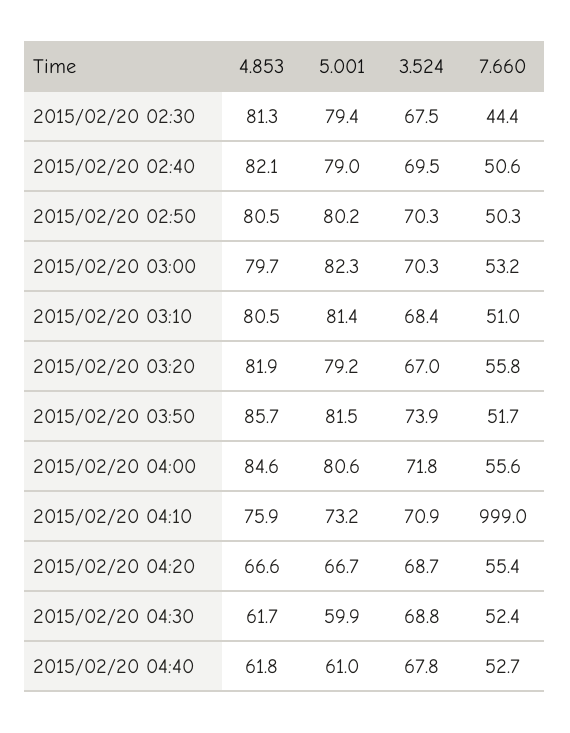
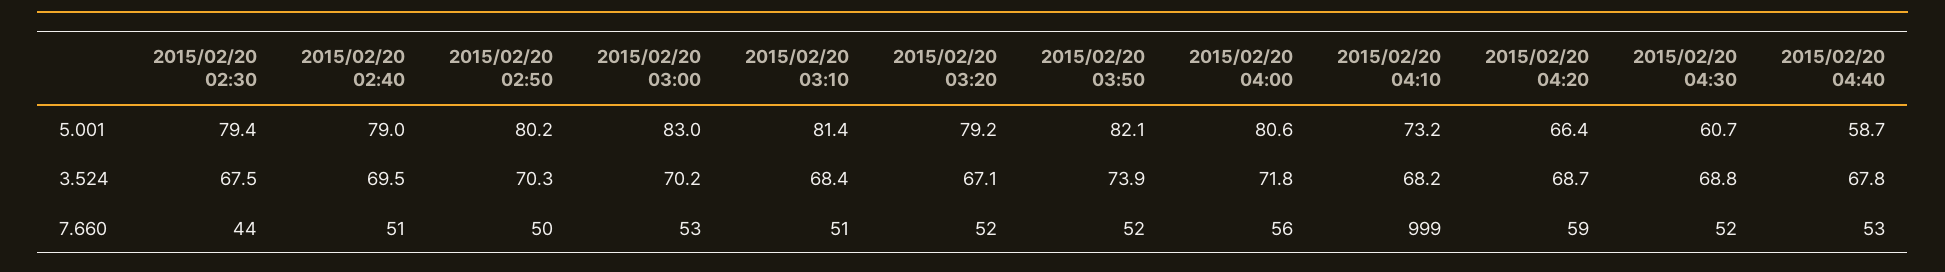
  {
-   "4.853": {
-     "2015/02/20 02:30": 81.3,
-     "2015/02/20 02:40": 82.1,
-     "2015/02/20 02:50": 80.5,
-     "2015/02/20 03:00": 79.7,
-     "2015/02/20 03:10": 80.5,
-     "2015/02/20 03:20": 81.9,
-     "2015/02/20 03:50": 85.7,
-     "2015/02/20 04:00": 84.6,
-     "2015/02/20 04:10": 75.9,
-     "2015/02/20 04:20": 66.6,
-     "2015/02/20 04:30": 61.7,
-     "2015/02/20 04:40": 61.8
-   },
    "5.001": {
      "2015/02/20 02:30": 79.4,
      "2015/02/20 02:40": 79,
      "2015/02/20 02:50": 80.2,
-     "2015/02/20 03:00": 82.3,
+     "2015/02/20 03:00": 83,
      "2015/02/20 03:10": 81.4,
      "2015/02/20 03:20": 79.2,
-     "2015/02/20 03:50": 81.5,
+     "2015/02/20 03:50": 82.1,
      "2015/02/20 04:00": 80.6,
      "2015/02/20 04:10": 73.2,
-     "2015/02/20 04:20": 66.7,
+     "2015/02/20 04:20": 66.4,
-     "2015/02/20 04:30": 59.9,
+     "2015/02/20 04:30": 60.7,
-     "2015/02/20 04:40": 61
+     "2015/02/20 04:40": 58.7
    },
    "3.524": {
      "2015/02/20 02:30": 67.5,
      "2015/02/20 02:40": 69.5,
      "2015/02/20 02:50": 70.3,
-     "2015/02/20 03:00": 70.3,
+     "2015/02/20 03:00": 70.2,
      "2015/02/20 03:10": 68.4,
-     "2015/02/20 03:20": 67,
+     "2015/02/20 03:20": 67.1,
      "2015/02/20 03:50": 73.9,
      "2015/02/20 04:00": 71.8,
-     "2015/02/20 04:10": 70.9,
+     "2015/02/20 04:10": 68.2,
      "2015/02/20 04:20": 68.7,
      "2015/02/20 04:30": 68.8,
      "2015/02/20 04:40": 67.8
    },
    "7.660": {
      "2015/02/20 02:30": 44.4,
      "2015/02/20 02:40": 50.6,
      "2015/02/20 02:50": 50.3,
      "2015/02/20 03:00": 53.2,
      "2015/02/20 03:10": 51,
-     "2015/02/20 03:20": 55.8,
+     "2015/02/20 03:20": 52,
      "2015/02/20 03:50": 51.7,
      "2015/02/20 04:00": 55.6,
      "2015/02/20 04:10": 999,
-     "2015/02/20 04:20": 55.4,
+     "2015/02/20 04:20": 59,
      "2015/02/20 04:30": 52.4,
      "2015/02/20 04:40": 52.7
    }
  }

